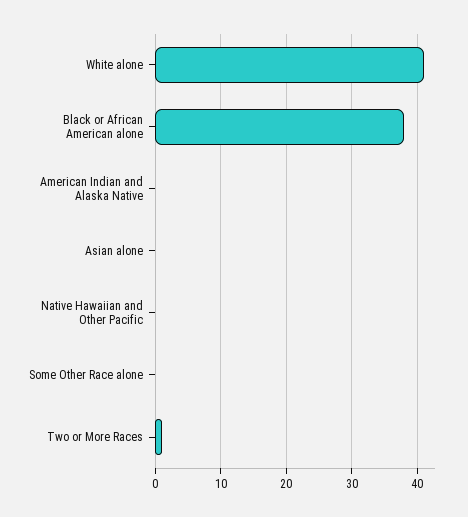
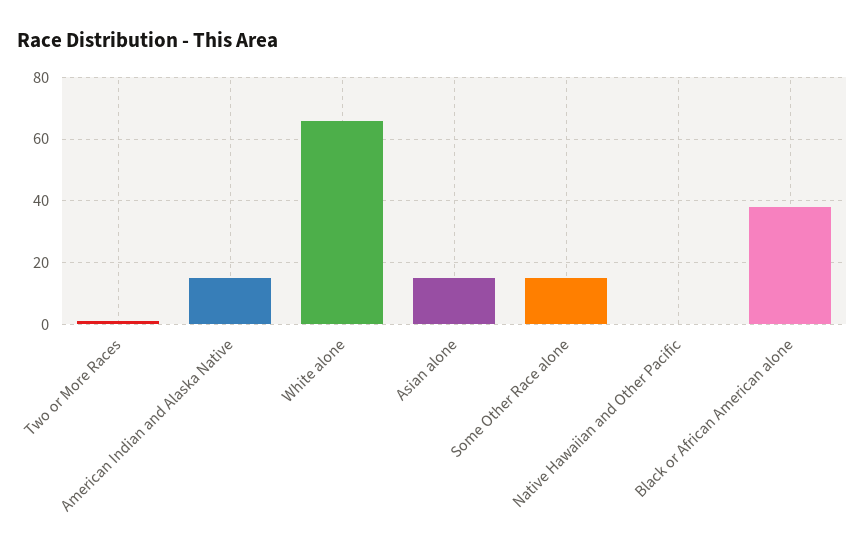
  {
-   "White alone": 41,
+   "White alone": 65,
    "Black or African American alone": 38,
-   "American Indian and Alaska Native": 0,
+   "American Indian and Alaska Native": 15,
-   "Asian alone": 0,
+   "Asian alone": 15,
    "Native Hawaiian and Other Pacific": 0,
-   "Some Other Race alone": 0,
+   "Some Other Race alone": 15,
    "Two or More Races": 1
  }

